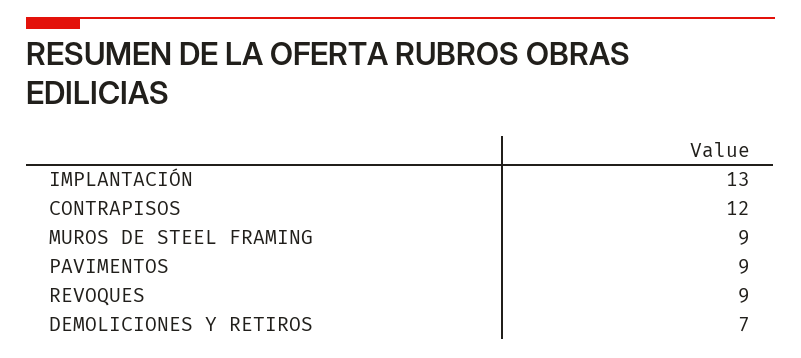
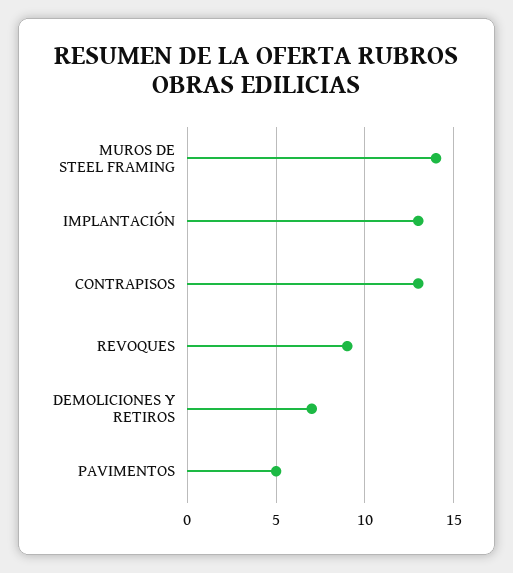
  {
    "IMPLANTACIÓN": 13,
-   "CONTRAPISOS": 12,
+   "CONTRAPISOS": 13,
-   "MUROS DE STEEL FRAMING": 9,
+   "MUROS DE STEEL FRAMING": 14,
-   "PAVIMENTOS": 9,
+   "PAVIMENTOS": 5,
    "REVOQUES": 9,
    "DEMOLICIONES Y RETIROS": 7
  }

